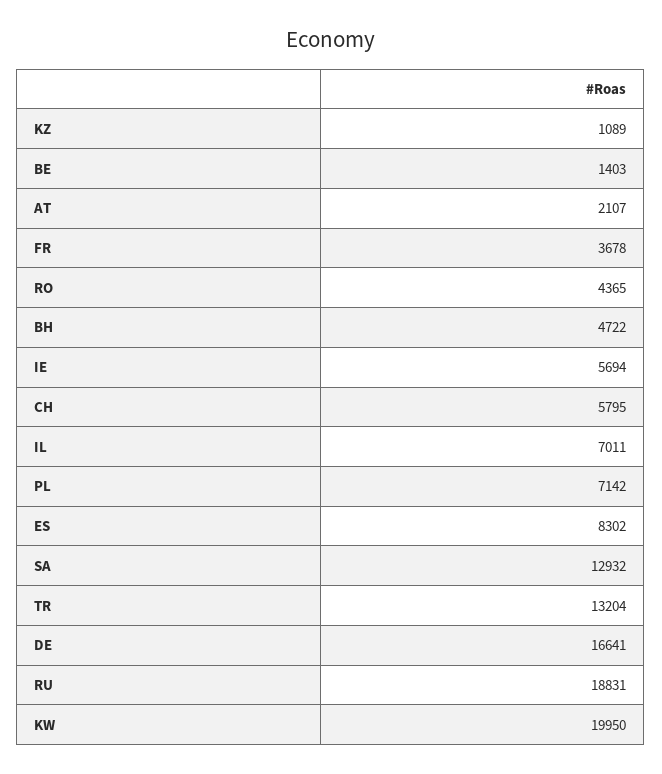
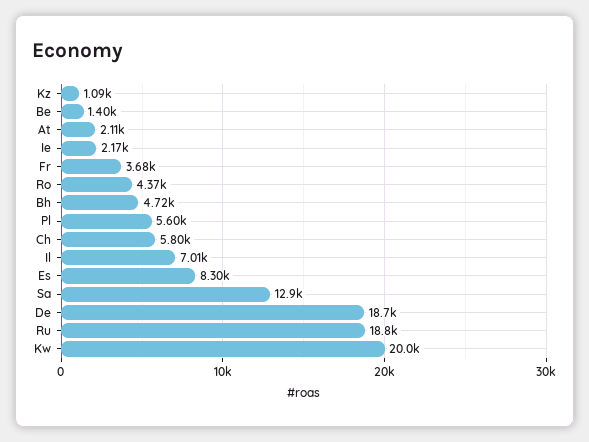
  {
    "KZ": 1089,
    "BE": 1403,
    "AT": 2107,
    "FR": 3678,
    "RO": 4365,
    "BH": 4722,
-   "IE": 5694,
+   "IE": 2170,
    "CH": 5795,
    "IL": 7011,
-   "PL": 7142,
+   "PL": 5600,
    "ES": 8302,
    "SA": 12932,
-   "TR": 13204,
-   "DE": 16641,
+   "DE": 18700,
    "RU": 18831,
    "KW": 19950
  }

